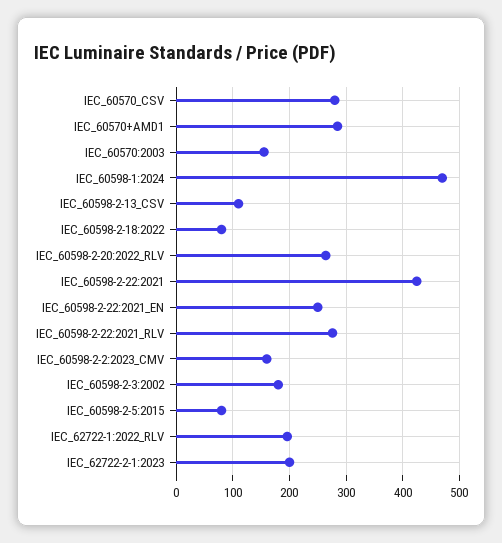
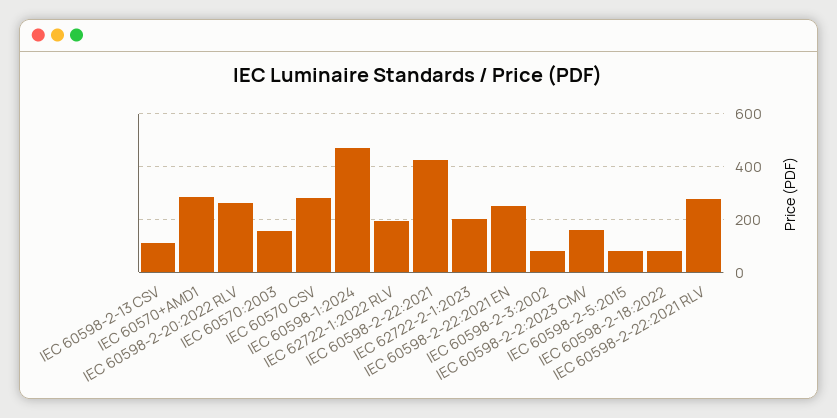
  {
    "IEC_60570_CSV": 280,
    "IEC_60570+AMD1": 280,
    "IEC_60570:2003": 160,
    "IEC_60598-1:2024": 480,
    "IEC_60598-2-13_CSV": 120,
    "IEC_60598-2-18:2022": 80,
    "IEC_60598-2-20:2022_RLV": 260,
    "IEC_60598-2-22:2021": 420,
    "IEC_60598-2-22:2021_EN": 260,
    "IEC_60598-2-22:2021_RLV": 280,
    "IEC_60598-2-2:2023_CMV": 160,
-   "IEC_60598-2-3:2002": 180,
+   "IEC_60598-2-3:2002": 75,
    "IEC_60598-2-5:2015": 80,
    "IEC_62722-1:2022_RLV": 200,
    "IEC_62722-2-1:2023": 200
  }

